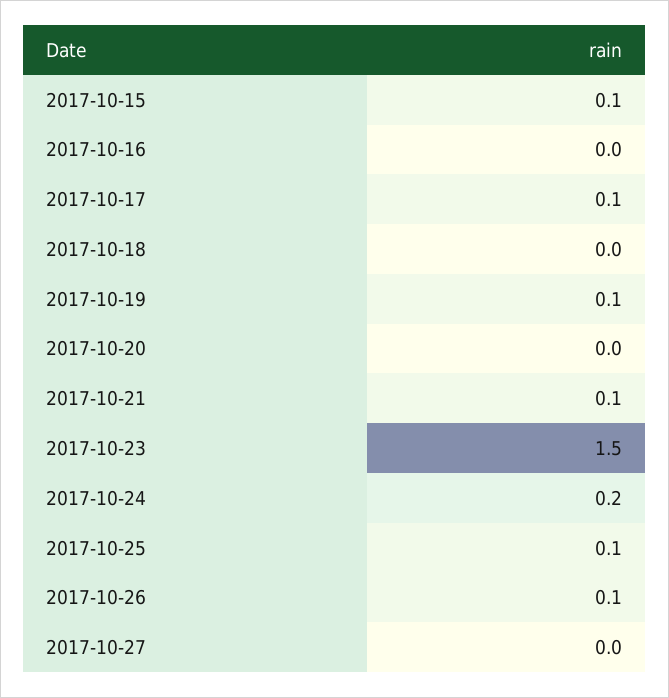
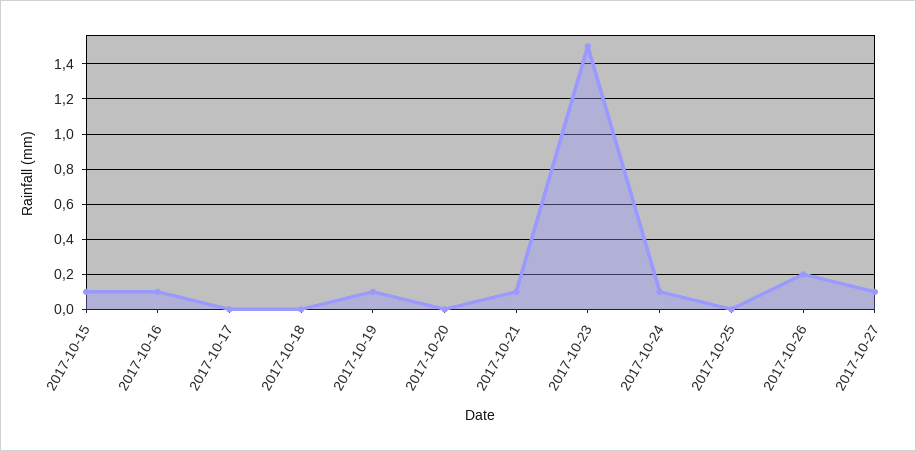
  {
    "2017-10-15": 0.1,
-   "2017-10-16": 0,
+   "2017-10-16": 0.1,
-   "2017-10-17": 0.1,
+   "2017-10-17": 0,
    "2017-10-18": 0,
    "2017-10-19": 0.1,
    "2017-10-20": 0,
    "2017-10-21": 0.1,
    "2017-10-23": 1.5,
-   "2017-10-24": 0.2,
+   "2017-10-24": 0.1,
-   "2017-10-25": 0.1,
+   "2017-10-25": 0,
-   "2017-10-26": 0.1,
+   "2017-10-26": 0.2,
-   "2017-10-27": 0
+   "2017-10-27": 0.1
  }

